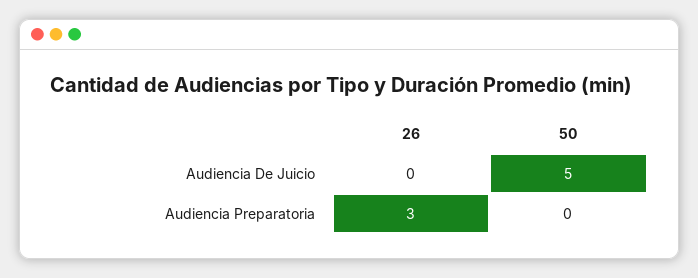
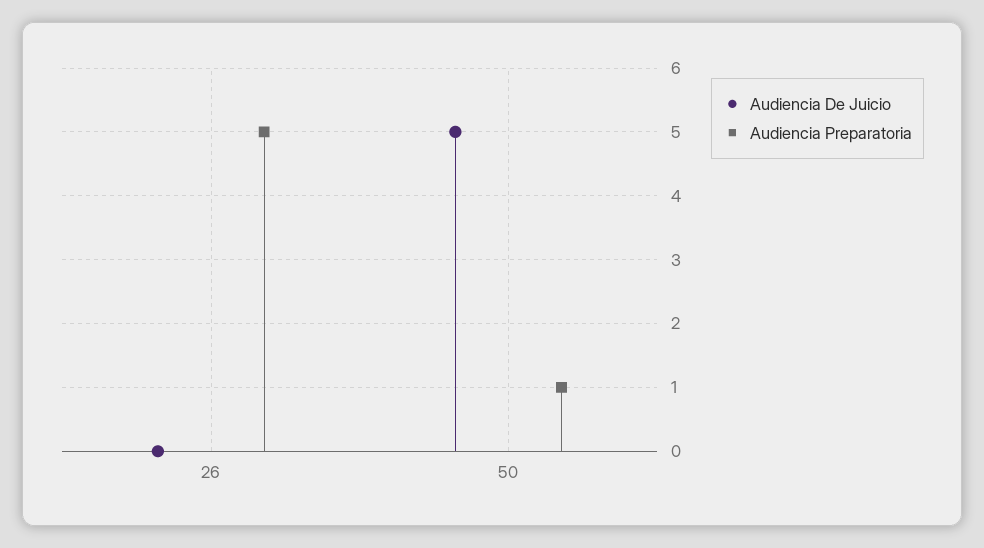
  {
    "Audiencia De Juicio": {
      "26": 0,
      "50": 5
    },
    "Audiencia Preparatoria": {
-     "26": 3,
+     "26": 5,
-     "50": 0
+     "50": 1
    }
  }

